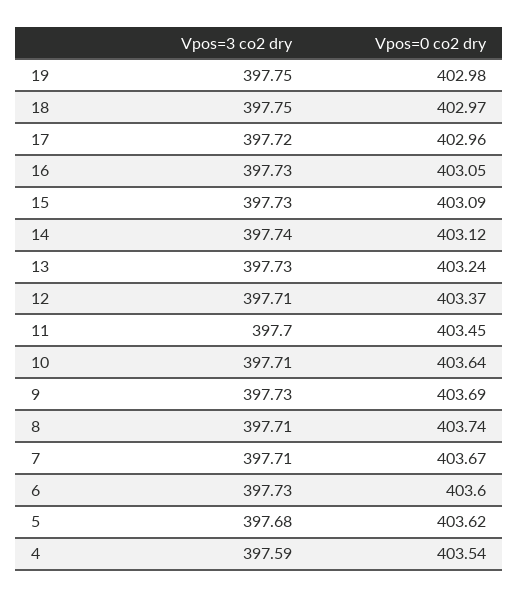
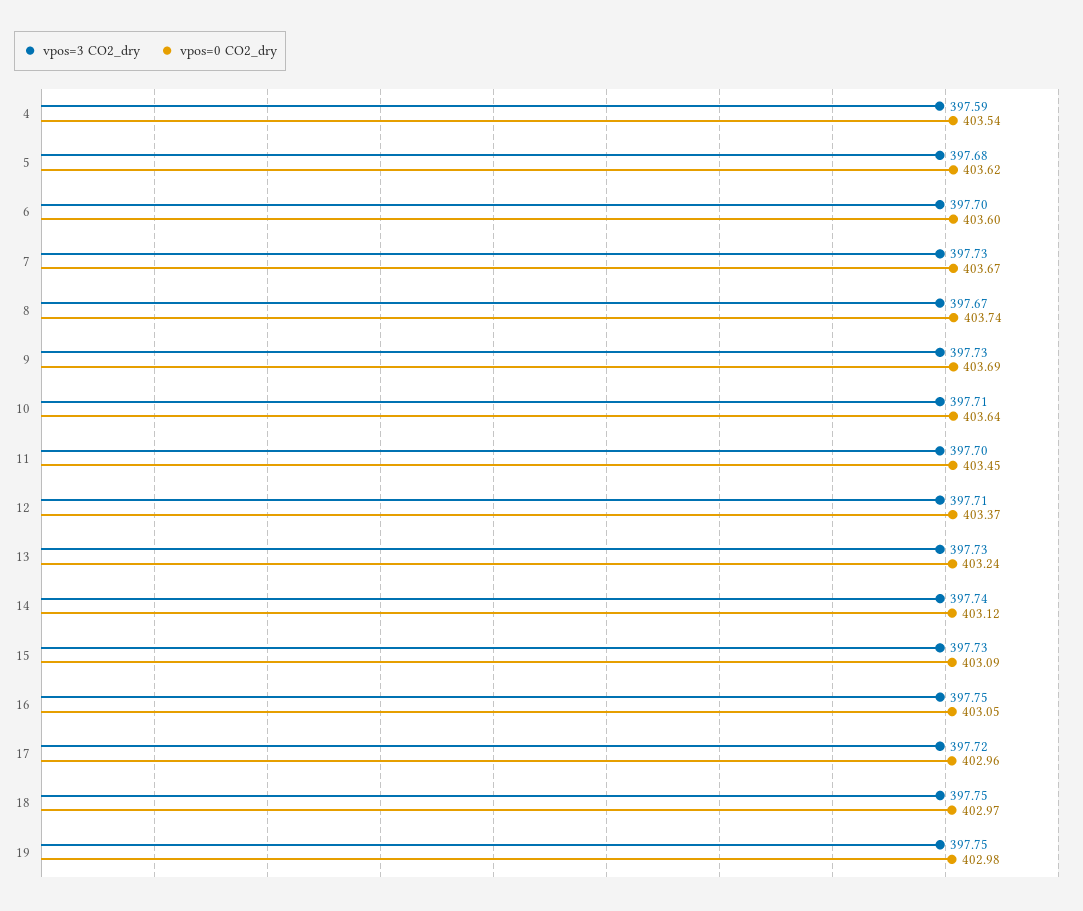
  {
    "Vpos=3 co2 dry": {
      "19": 397.75,
      "18": 397.75,
      "17": 397.72,
-     "16": 397.73,
+     "16": 397.75,
      "15": 397.73,
      "14": 397.74,
      "13": 397.73,
      "12": 397.71,
      "11": 397.7,
      "10": 397.71,
      "9": 397.73,
-     "8": 397.71,
+     "8": 397.67,
-     "7": 397.71,
+     "7": 397.73,
-     "6": 397.73,
+     "6": 397.7,
      "5": 397.68,
      "4": 397.59
    },
    "Vpos=0 co2 dry": {
      "19": 402.98,
      "18": 402.97,
      "17": 402.96,
      "16": 403.05,
      "15": 403.09,
      "14": 403.12,
      "13": 403.24,
      "12": 403.37,
      "11": 403.45,
      "10": 403.64,
      "9": 403.69,
      "8": 403.74,
      "7": 403.67,
      "6": 403.6,
      "5": 403.62,
      "4": 403.54
    }
  }

